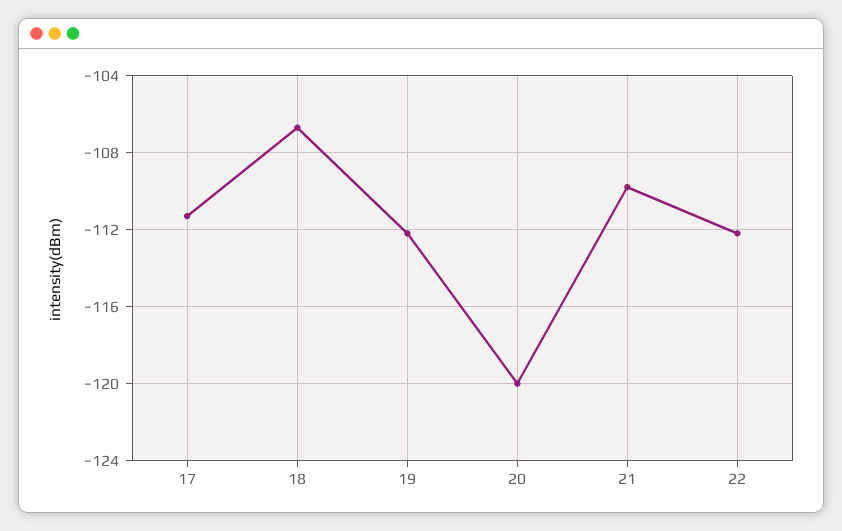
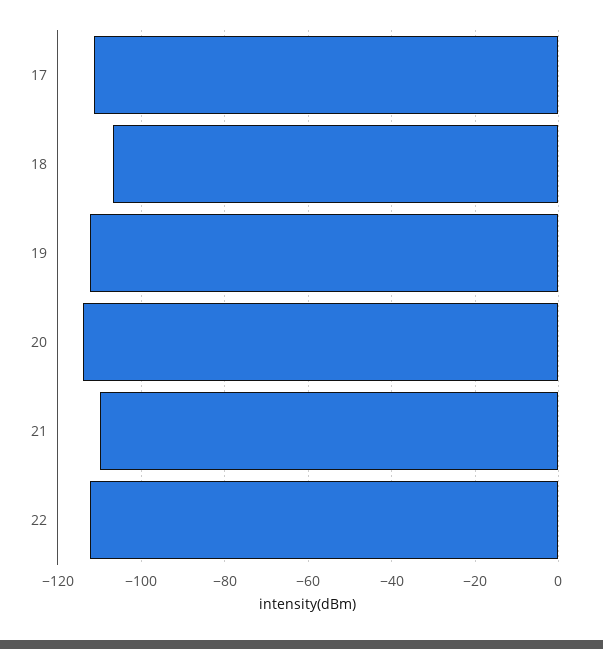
  {
    "17": -111.5,
    "18": -106.5,
    "19": -112,
-   "20": -120,
+   "20": -114,
    "21": -110,
    "22": -112
  }

